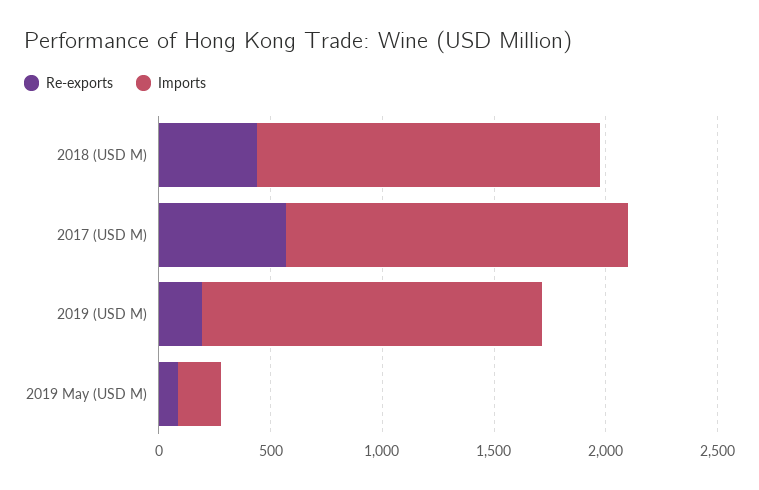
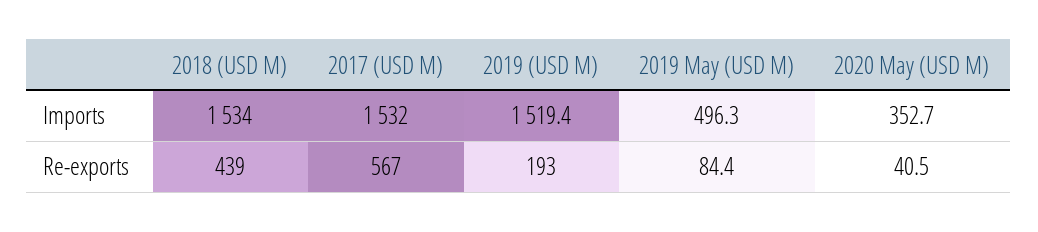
  {
    "Re-exports": {
      "2018 (USD M)": 439,
      "2017 (USD M)": 567,
      "2019 (USD M)": 193,
-     "2019 May (USD M)": 84.4
+     "2019 May (USD M)": 84.4,
+     "2020 May (USD M)": 40.5
    },
    "Imports": {
      "2018 (USD M)": 1534,
      "2017 (USD M)": 1532,
      "2019 (USD M)": 1519.4,
-     "2019 May (USD M)": 200
+     "2019 May (USD M)": 496.3,
+     "2020 May (USD M)": 352.7
    }
  }

